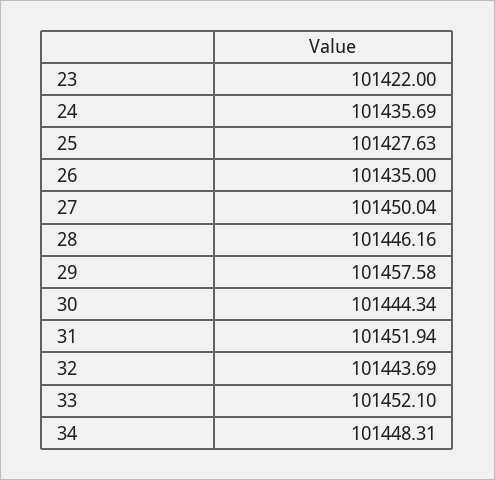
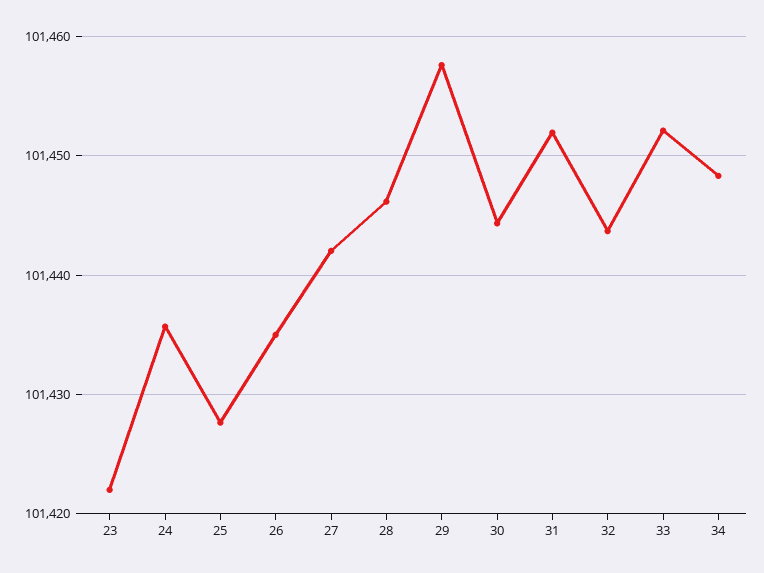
  {
    "23": 101422,
    "24": 101435.69,
    "25": 101427.63,
    "26": 101435,
-   "27": 101450.04,
+   "27": 101442,
    "28": 101446.16,
    "29": 101457.58,
    "30": 101444.34,
    "31": 101451.94,
    "32": 101443.69,
    "33": 101452.1,
    "34": 101448.31
  }

